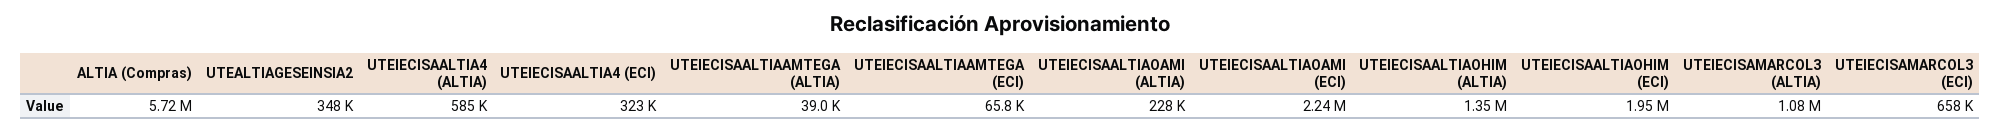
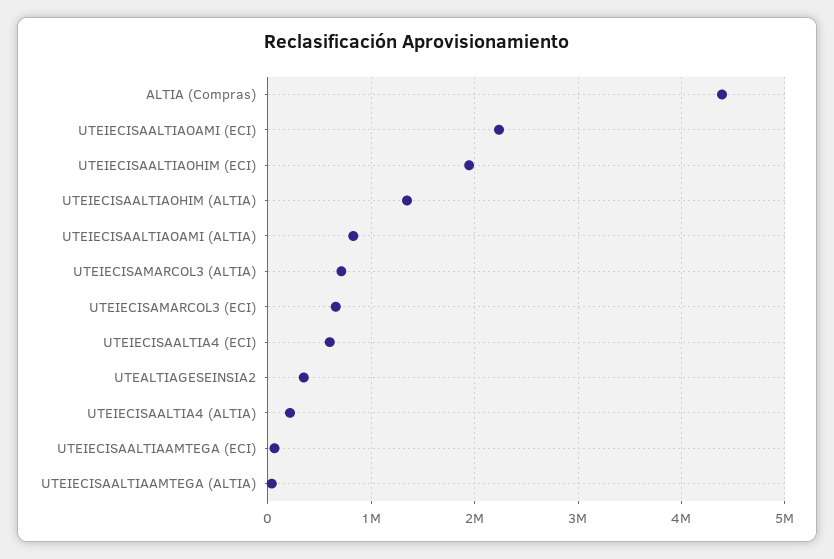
  {
-   "ALTIA (Compras)": 5720000,
+   "ALTIA (Compras)": 4400000,
    "UTEALTIAGESEINSIA2": 348000,
-   "UTEIECISAALTIA4 (ALTIA)": 585000,
+   "UTEIECISAALTIA4 (ALTIA)": 200000,
-   "UTEIECISAALTIA4 (ECI)": 323000,
+   "UTEIECISAALTIA4 (ECI)": 600000,
    "UTEIECISAALTIAAMTEGA (ALTIA)": 39000,
    "UTEIECISAALTIAAMTEGA (ECI)": 65800,
-   "UTEIECISAALTIAOAMI (ALTIA)": 228000,
+   "UTEIECISAALTIAOAMI (ALTIA)": 800000,
    "UTEIECISAALTIAOAMI (ECI)": 2240000,
    "UTEIECISAALTIAOHIM (ALTIA)": 1350000,
    "UTEIECISAALTIAOHIM (ECI)": 1950000,
-   "UTEIECISAMARCOL3 (ALTIA)": 1080000,
+   "UTEIECISAMARCOL3 (ALTIA)": 700000,
    "UTEIECISAMARCOL3 (ECI)": 658000
  }

